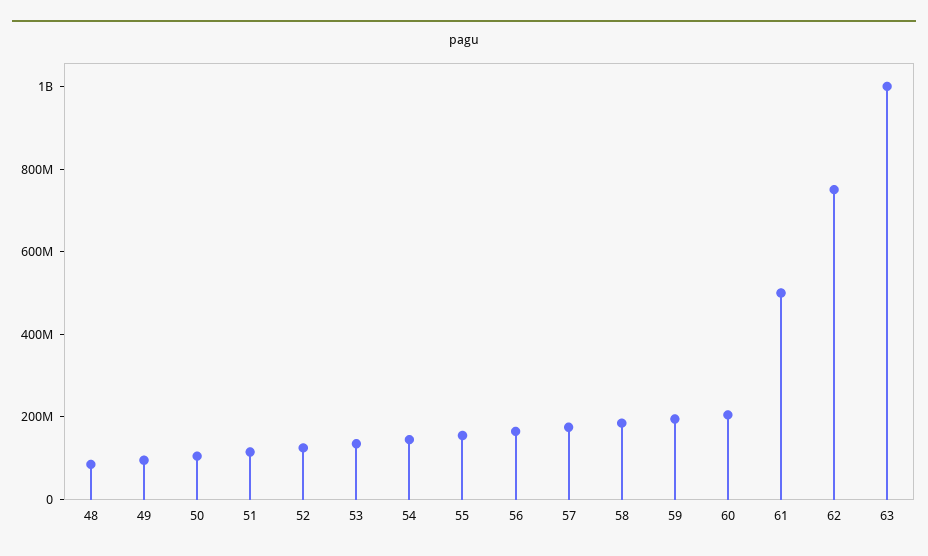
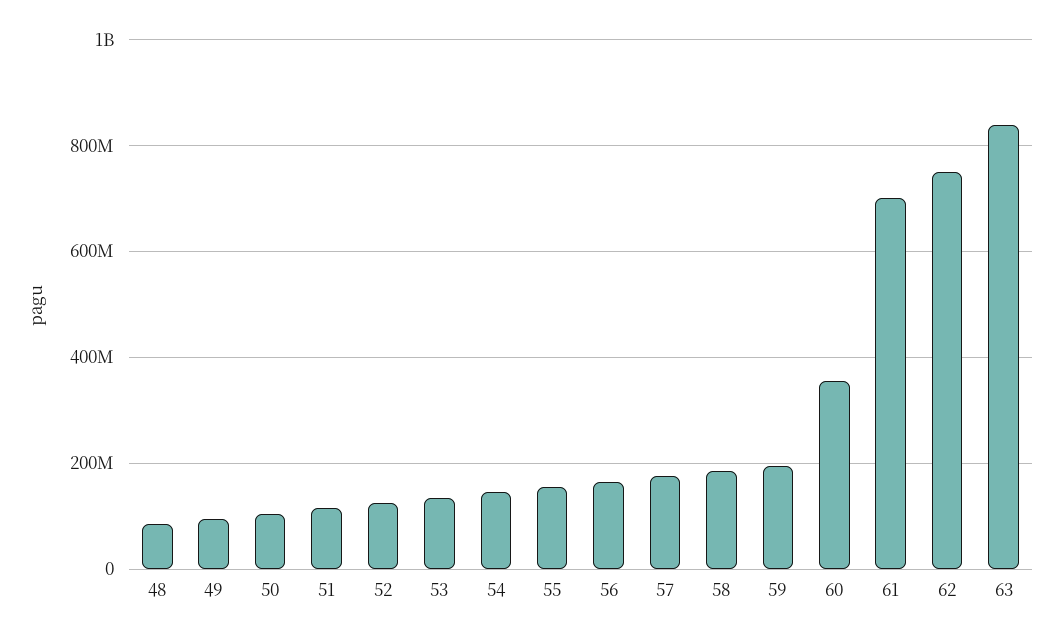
  {
    "48": 80000000,
    "49": 100000000,
    "50": 100000000,
    "51": 120000000,
    "52": 120000000,
    "53": 140000000,
    "54": 140000000,
    "55": 160000000,
    "56": 160000000,
    "57": 180000000,
    "58": 180000000,
    "59": 200000000,
-   "60": 200000000,
+   "60": 360000000,
-   "61": 500000000,
+   "61": 700000000,
    "62": 760000000,
-   "63": 1000000000
+   "63": 840000000
  }

